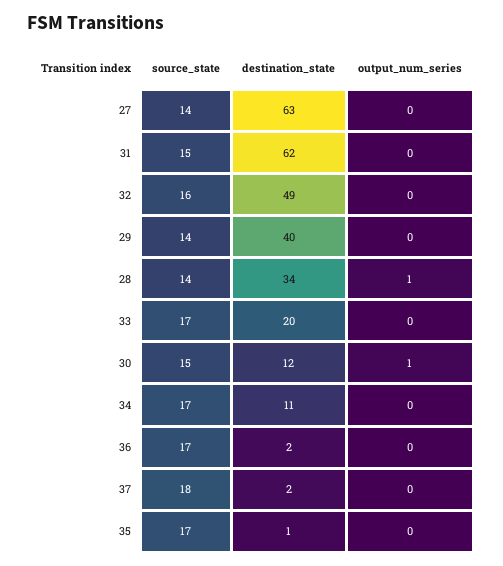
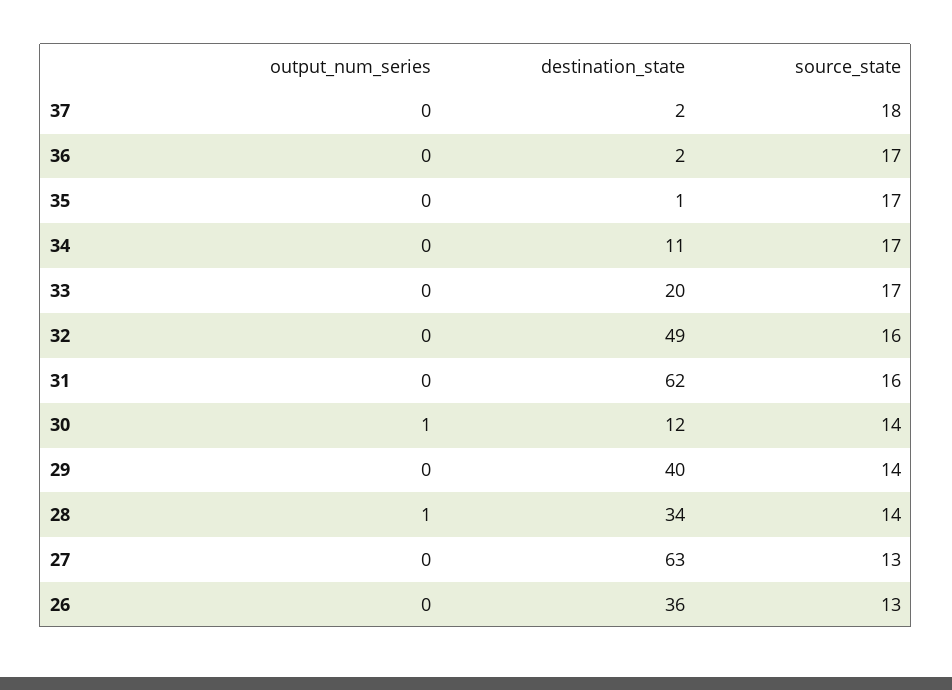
  {
    "source_state": {
-     "27": 14,
+     "27": 13,
-     "31": 15,
+     "31": 16,
      "32": 16,
      "29": 14,
      "28": 14,
      "33": 17,
-     "30": 15,
+     "30": 14,
      "34": 17,
      "36": 17,
      "37": 18,
-     "35": 17
+     "35": 17,
+     "26": 13
    },
    "destination_state": {
      "27": 63,
      "31": 62,
      "32": 49,
      "29": 40,
      "28": 34,
      "33": 20,
      "30": 12,
      "34": 11,
      "36": 2,
      "37": 2,
-     "35": 1
+     "35": 1,
+     "26": 36
    },
    "output_num_series": {
      "27": 0,
      "31": 0,
      "32": 0,
      "29": 0,
      "28": 1,
      "33": 0,
      "30": 1,
      "34": 0,
      "36": 0,
      "37": 0,
-     "35": 0
+     "35": 0,
+     "26": 0
    }
  }

